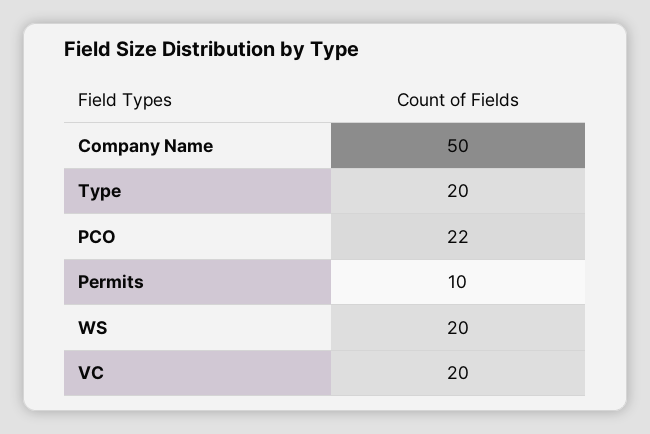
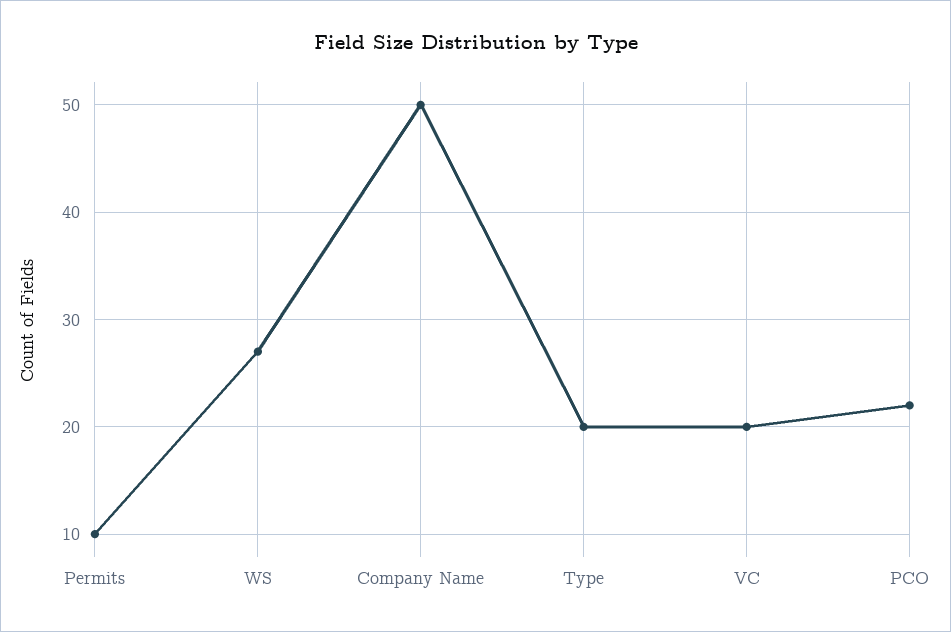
  {
    "Company Name": 50,
    "Type": 20,
    "PCO": 22,
    "Permits": 10,
-   "WS": 20,
+   "WS": 27,
    "VC": 20
  }

